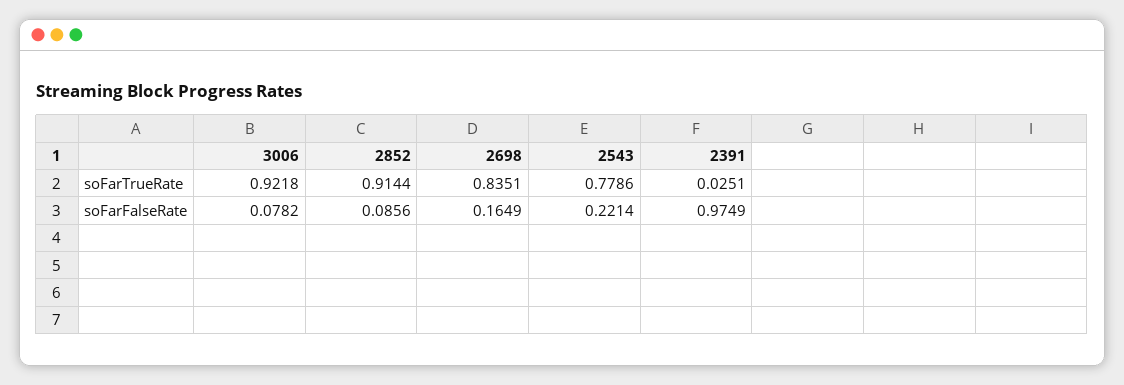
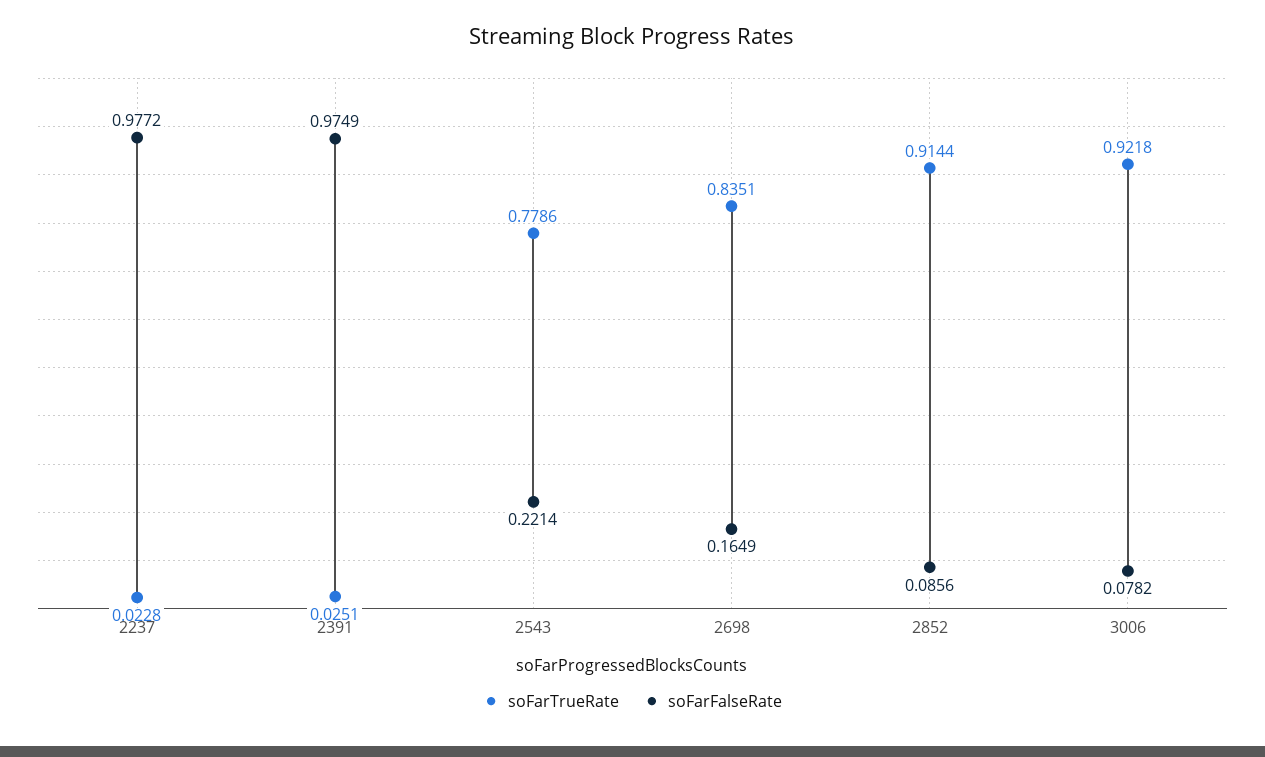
  {
    "soFarTrueRate": {
      "3006": 0.9218,
      "2852": 0.9144,
      "2698": 0.8351,
      "2543": 0.7786,
-     "2391": 0.0251
+     "2391": 0.0251,
+     "2237": 0.0228
    },
    "soFarFalseRate": {
      "3006": 0.0782,
      "2852": 0.0856,
      "2698": 0.1649,
      "2543": 0.2214,
-     "2391": 0.9749
+     "2391": 0.9749,
+     "2237": 0.9772
    }
  }

